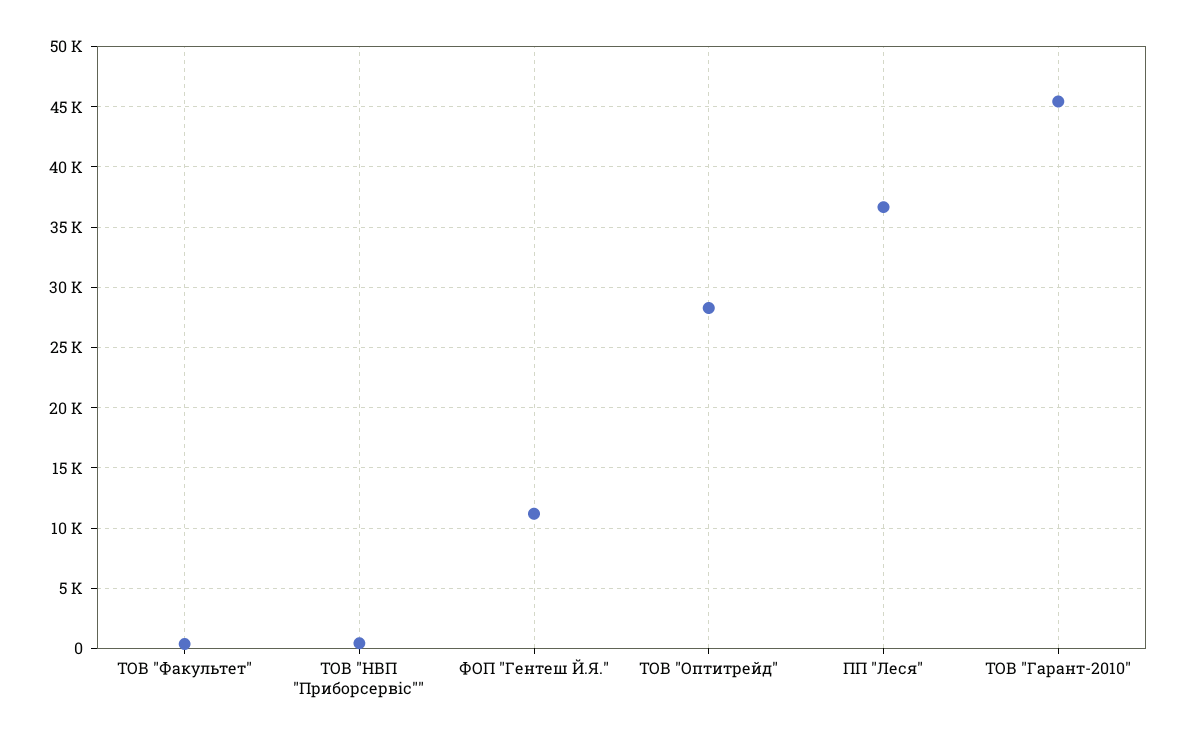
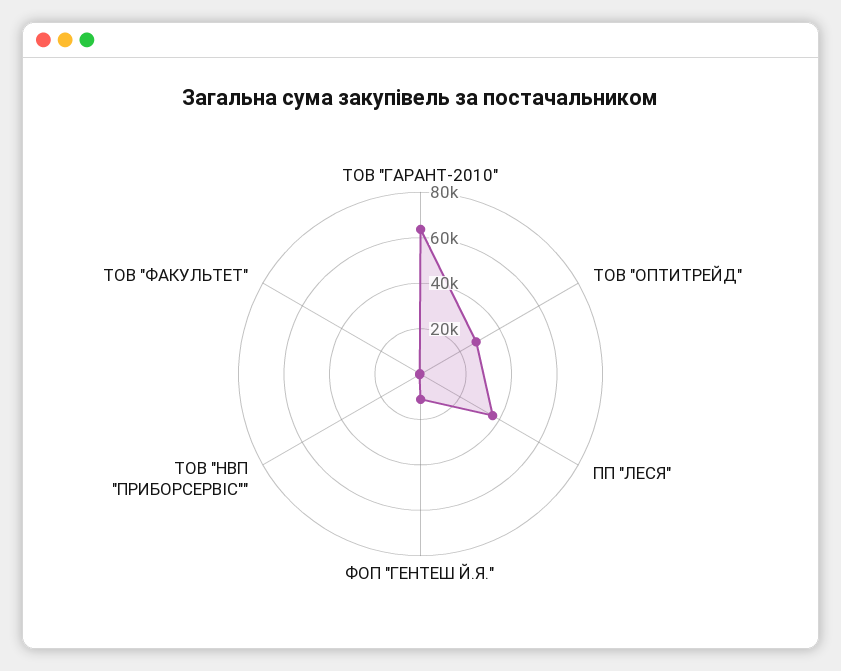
  {
    "ТОВ \"Факультет\"": 500,
    "ТОВ \"НВП \"Приборсервіс\"\"": 500,
    "ФОП \"Гентеш Й.Я.\"": 11000,
    "ТОВ \"Оптитрейд\"": 28500,
    "ПП \"Леся\"": 36500,
-   "ТОВ \"Гарант-2010\"": 45500
+   "ТОВ \"Гарант-2010\"": 65000
  }

